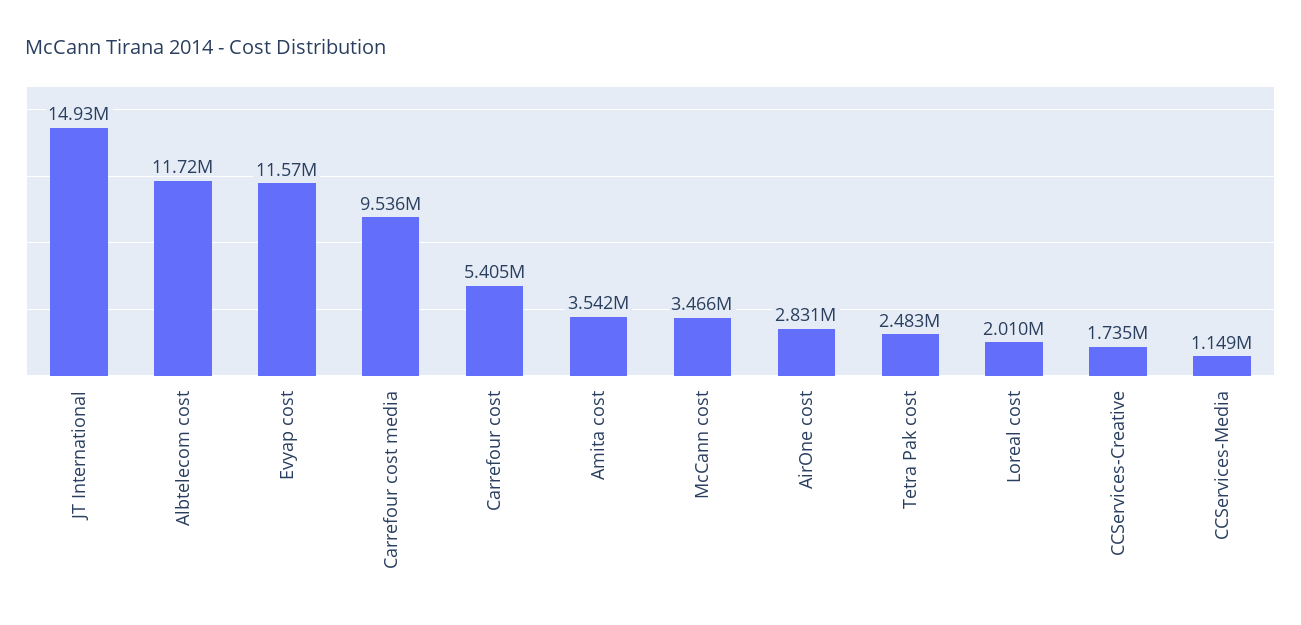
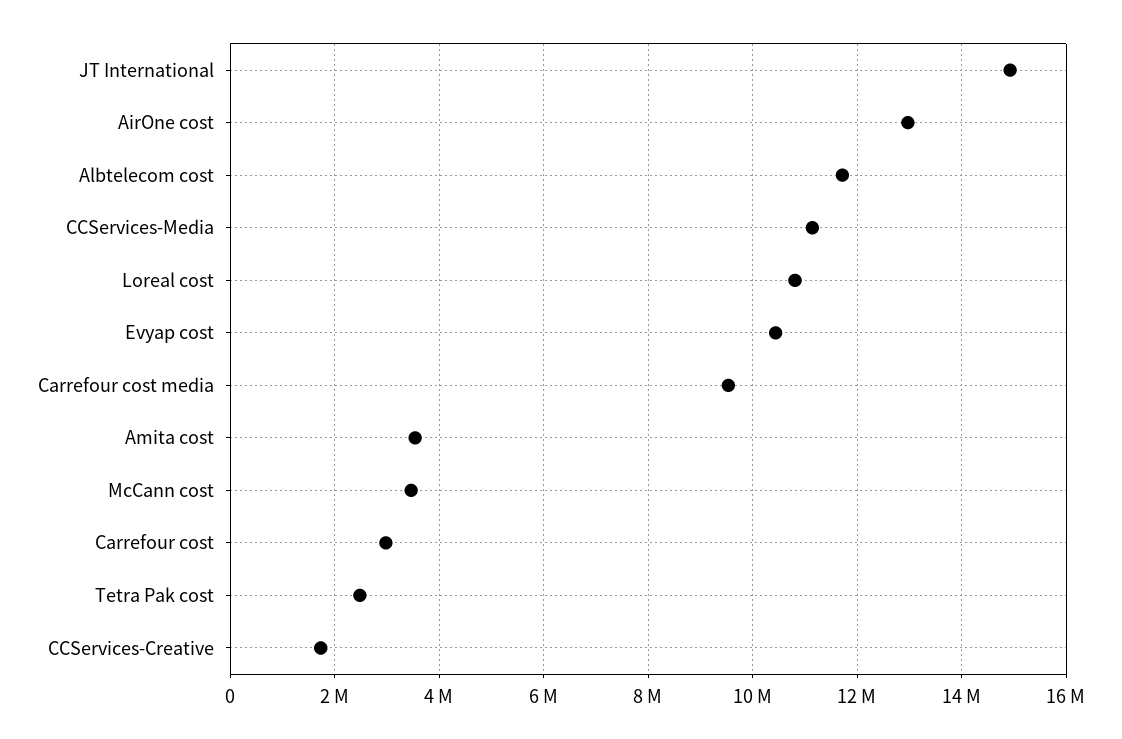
  {
    "JT International": 14930000,
    "Albtelecom cost": 11720000,
-   "Evyap cost": 11570000,
+   "Evyap cost": 10400000,
    "Carrefour cost media": 9536000,
-   "Carrefour cost": 5405000,
+   "Carrefour cost": 3000000,
    "Amita cost": 3542000,
    "McCann cost": 3466000,
-   "AirOne cost": 2831000,
+   "AirOne cost": 13000000,
    "Tetra Pak cost": 2483000,
-   "Loreal cost": 2010000,
+   "Loreal cost": 10800000,
    "CCServices-Creative": 1735000,
-   "CCServices-Media": 1149000
+   "CCServices-Media": 11200000
  }

